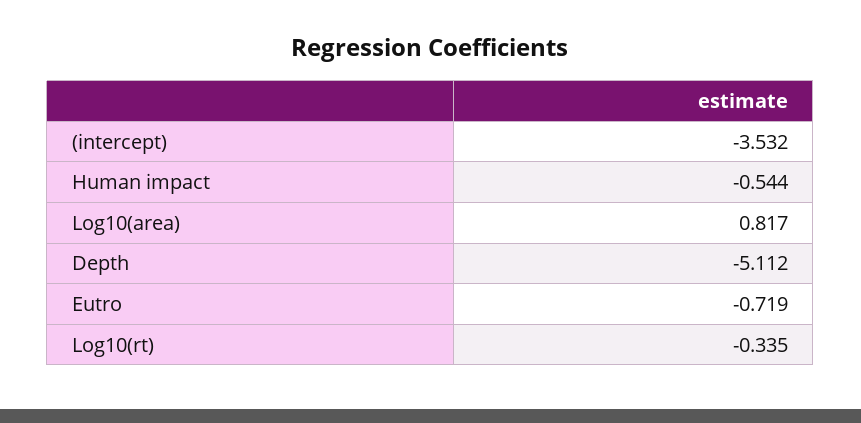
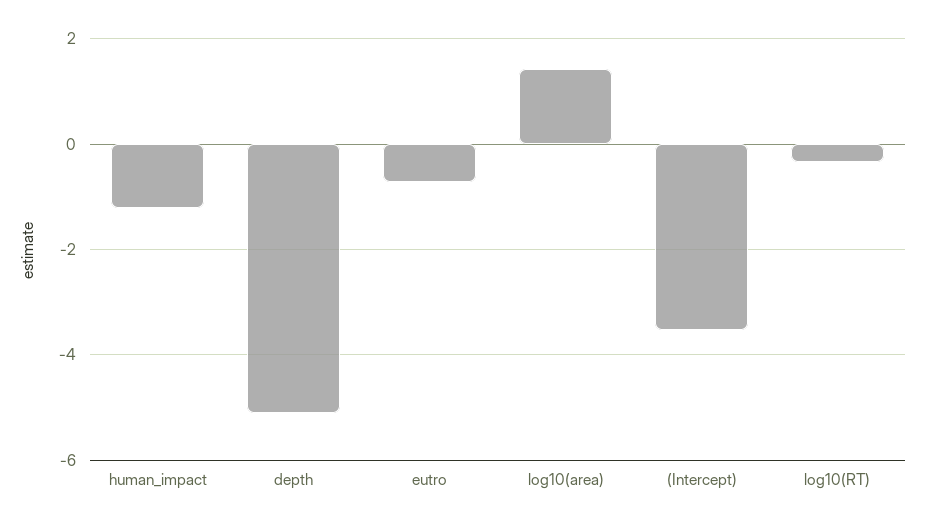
  {
    "(intercept)": -3.532,
-   "Human impact": -0.544,
+   "Human impact": -1.2,
-   "Log10(area)": 0.817,
+   "Log10(area)": 1.4,
    "Depth": -5.112,
    "Eutro": -0.719,
    "Log10(rt)": -0.335
  }

